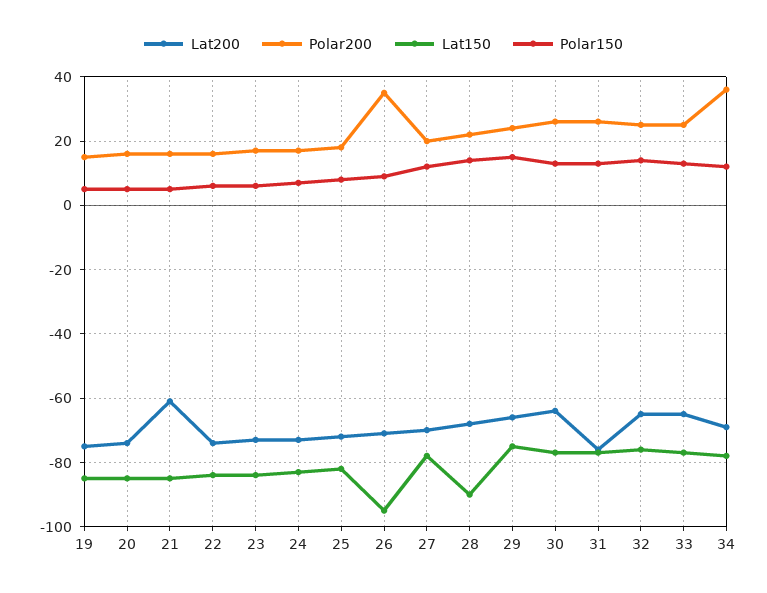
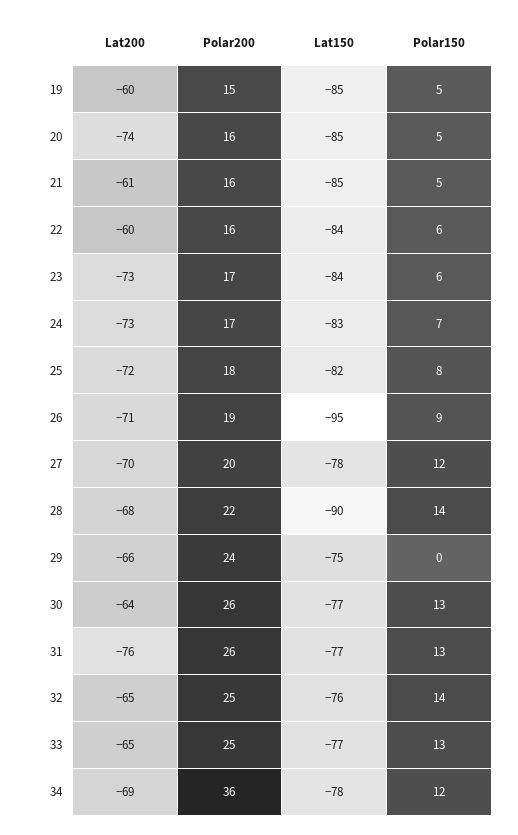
  {
    "Lat200": {
-     "19": -75,
+     "19": -60,
      "20": -74,
      "21": -61,
-     "22": -75,
+     "22": -60,
      "23": -73,
      "24": -73,
      "25": -72,
      "26": -71,
      "27": -70,
      "28": -68,
      "29": -66,
      "30": -64,
      "31": -76,
      "32": -65,
      "33": -65,
      "34": -69
    },
    "Polar200": {
      "19": 15,
      "20": 16,
      "21": 16,
      "22": 16,
      "23": 17,
      "24": 17,
      "25": 18,
-     "26": 35,
+     "26": 19,
      "27": 20,
      "28": 22,
      "29": 24,
      "30": 26,
      "31": 26,
      "32": 25,
      "33": 25,
      "34": 36
    },
    "Lat150": {
      "19": -85,
      "20": -85,
      "21": -85,
      "22": -84,
      "23": -84,
      "24": -83,
      "25": -82,
      "26": -95,
      "27": -78,
      "28": -90,
      "29": -75,
      "30": -77,
      "31": -77,
      "32": -76,
      "33": -77,
      "34": -78
    },
    "Polar150": {
      "19": 5,
      "20": 5,
      "21": 5,
      "22": 6,
      "23": 6,
      "24": 7,
      "25": 8,
      "26": 9,
      "27": 12,
      "28": 14,
-     "29": 15,
+     "29": 0,
      "30": 13,
      "31": 13,
      "32": 14,
      "33": 13,
      "34": 12
    }
  }

